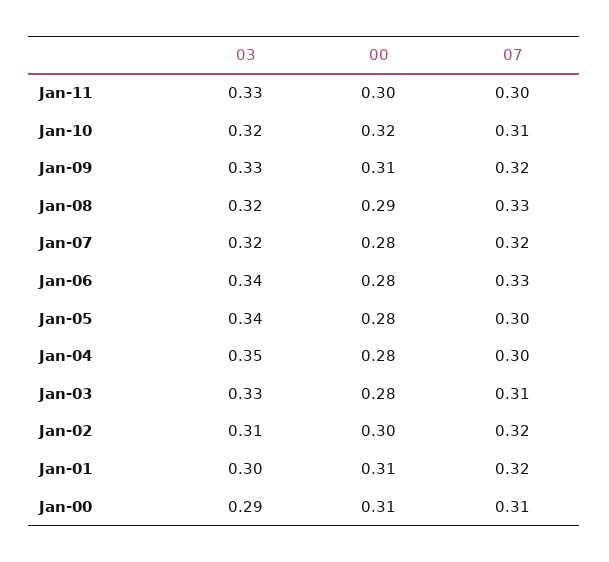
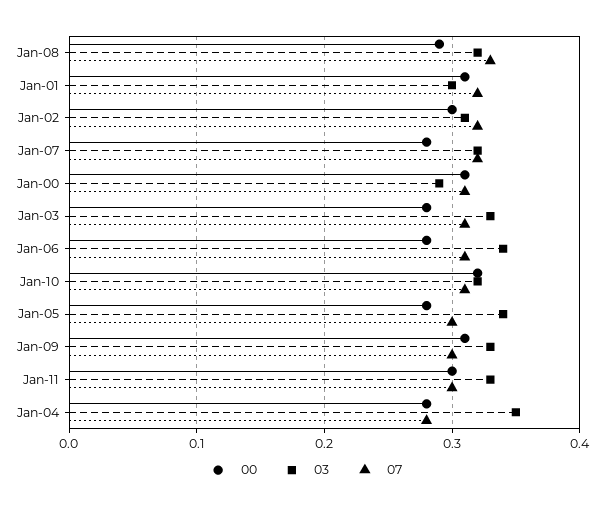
  {
    "03": {
      "Jan-11": 0.33,
      "Jan-10": 0.32,
      "Jan-09": 0.33,
      "Jan-08": 0.32,
      "Jan-07": 0.32,
      "Jan-06": 0.34,
      "Jan-05": 0.34,
      "Jan-04": 0.35,
      "Jan-03": 0.33,
      "Jan-02": 0.31,
      "Jan-01": 0.3,
      "Jan-00": 0.29
    },
    "00": {
      "Jan-11": 0.3,
      "Jan-10": 0.32,
      "Jan-09": 0.31,
      "Jan-08": 0.29,
      "Jan-07": 0.28,
      "Jan-06": 0.28,
      "Jan-05": 0.28,
      "Jan-04": 0.28,
      "Jan-03": 0.28,
      "Jan-02": 0.3,
      "Jan-01": 0.31,
      "Jan-00": 0.31
    },
    "07": {
      "Jan-11": 0.3,
      "Jan-10": 0.31,
-     "Jan-09": 0.32,
+     "Jan-09": 0.3,
      "Jan-08": 0.33,
      "Jan-07": 0.32,
-     "Jan-06": 0.33,
+     "Jan-06": 0.31,
      "Jan-05": 0.3,
-     "Jan-04": 0.3,
+     "Jan-04": 0.28,
      "Jan-03": 0.31,
      "Jan-02": 0.32,
      "Jan-01": 0.32,
      "Jan-00": 0.31
    }
  }

